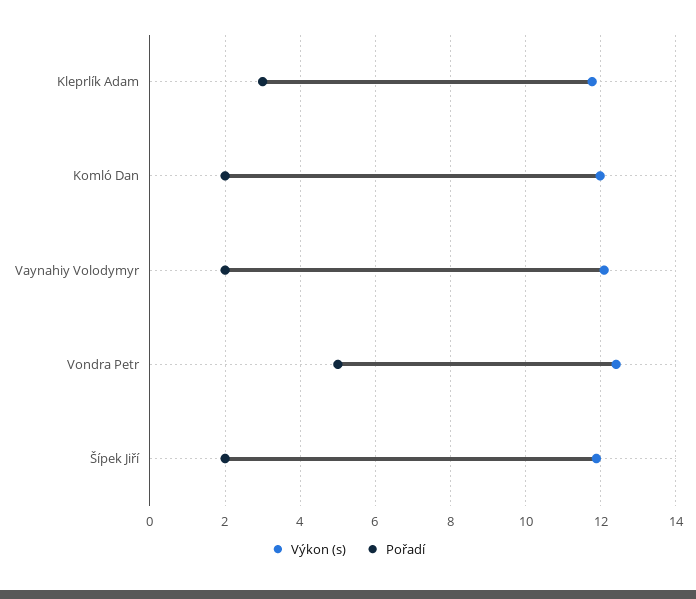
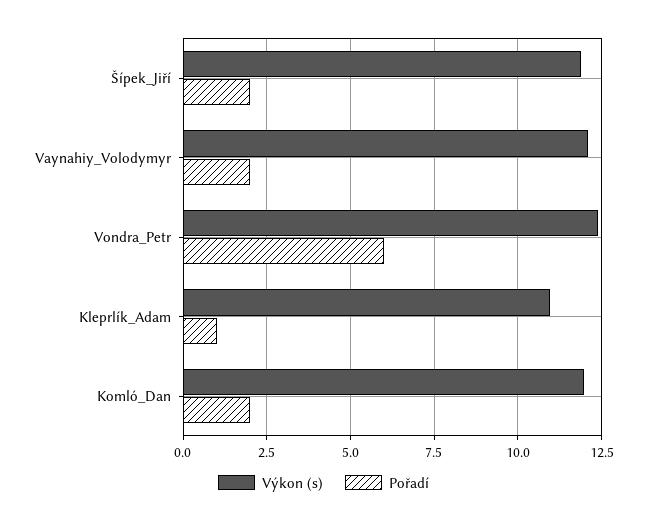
  {
    "Výkon (s)": {
-     "Kleprlík Adam": 11.8,
+     "Kleprlík Adam": 11,
      "Komló Dan": 12,
      "Vaynahiy Volodymyr": 12,
      "Vondra Petr": 12.4,
      "Šípek Jiří": 11.8
    },
    "Pořadí": {
-     "Kleprlík Adam": 3,
+     "Kleprlík Adam": 1,
      "Komló Dan": 2,
      "Vaynahiy Volodymyr": 2,
-     "Vondra Petr": 5,
+     "Vondra Petr": 6,
      "Šípek Jiří": 2
    }
  }

